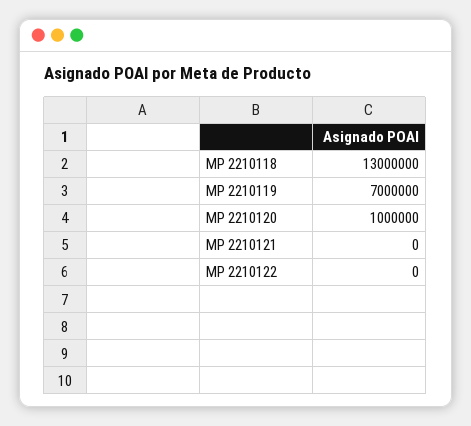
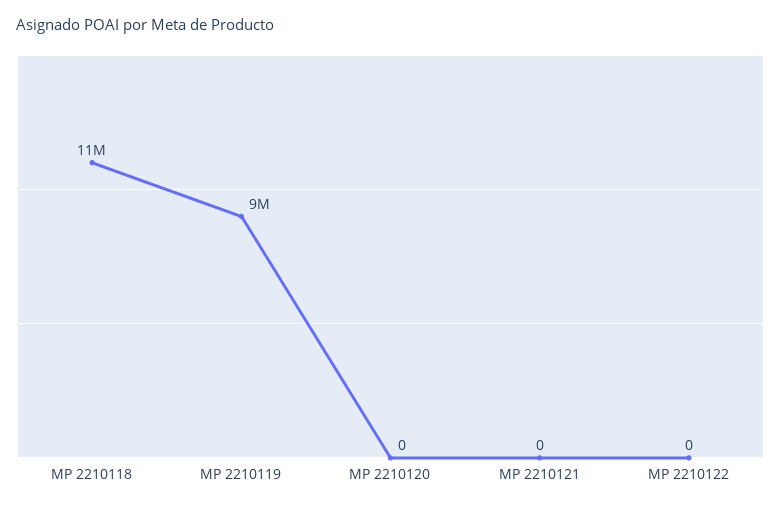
  {
-   "MP 2210118": 13000000,
+   "MP 2210118": 11000000,
-   "MP 2210119": 7000000,
+   "MP 2210119": 9000000,
-   "MP 2210120": 1000000,
+   "MP 2210120": 0,
    "MP 2210121": 0,
    "MP 2210122": 0
  }

